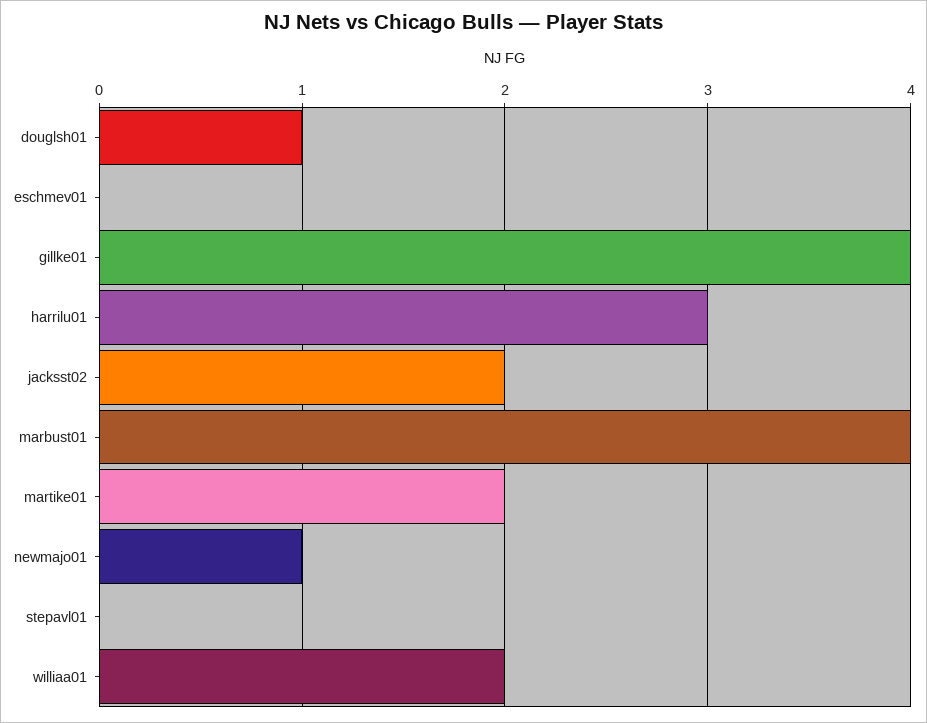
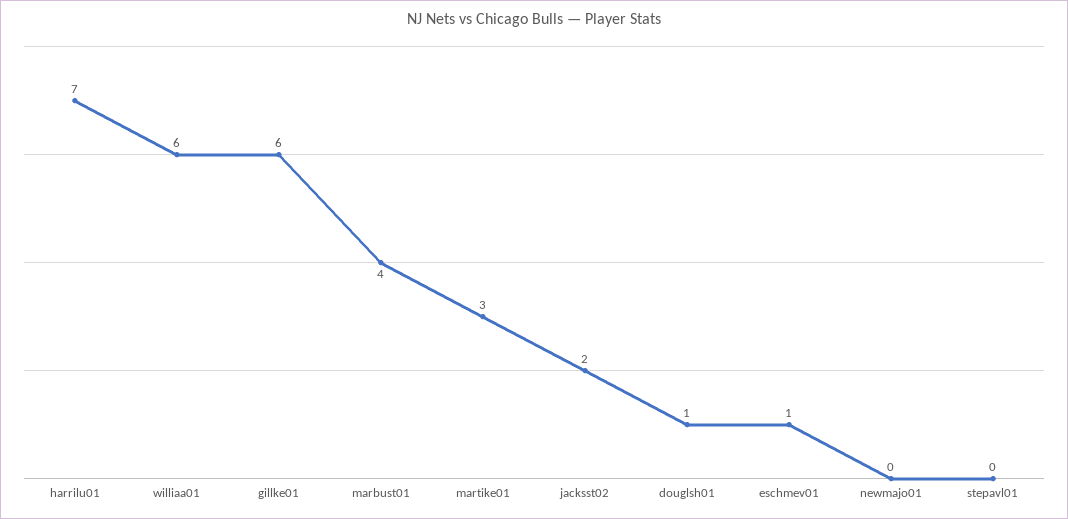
  {
    "douglsh01": 1,
-   "eschmev01": 0,
+   "eschmev01": 1,
-   "gillke01": 4,
+   "gillke01": 6,
-   "harrilu01": 3,
+   "harrilu01": 7,
    "jacksst02": 2,
    "marbust01": 4,
-   "martike01": 2,
+   "martike01": 3,
-   "newmajo01": 1,
+   "newmajo01": 0,
    "stepavl01": 0,
-   "williaa01": 2
+   "williaa01": 6
  }

